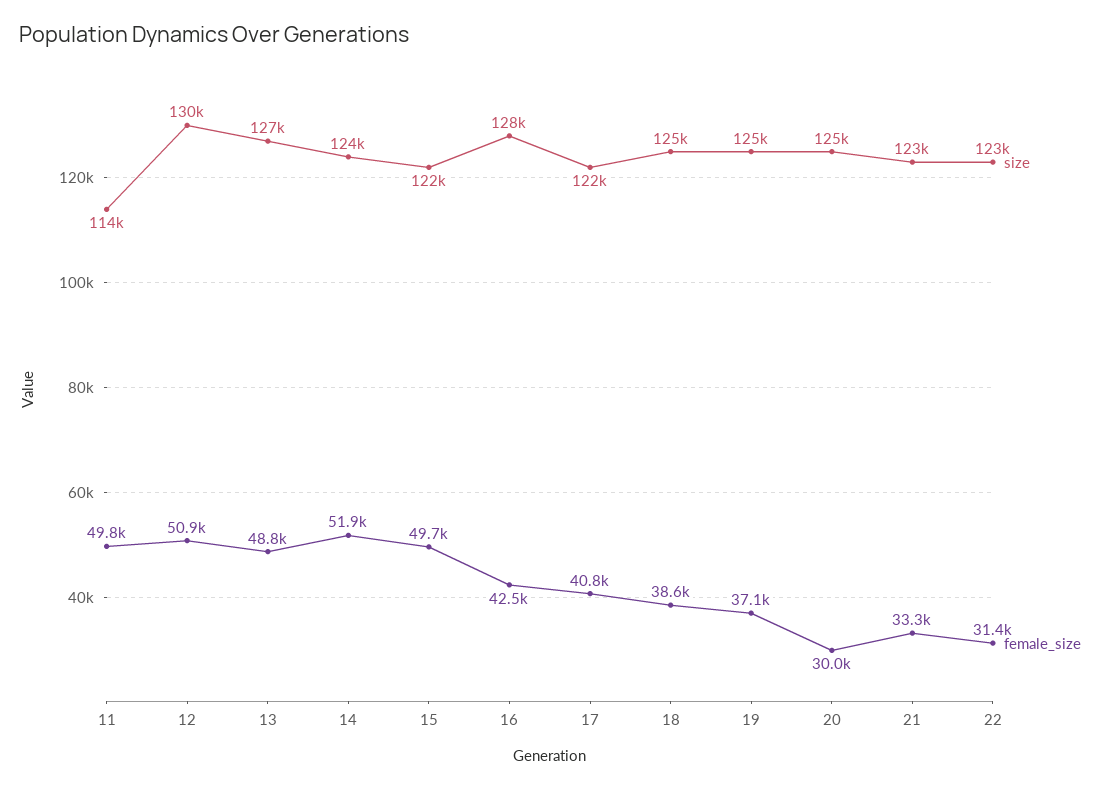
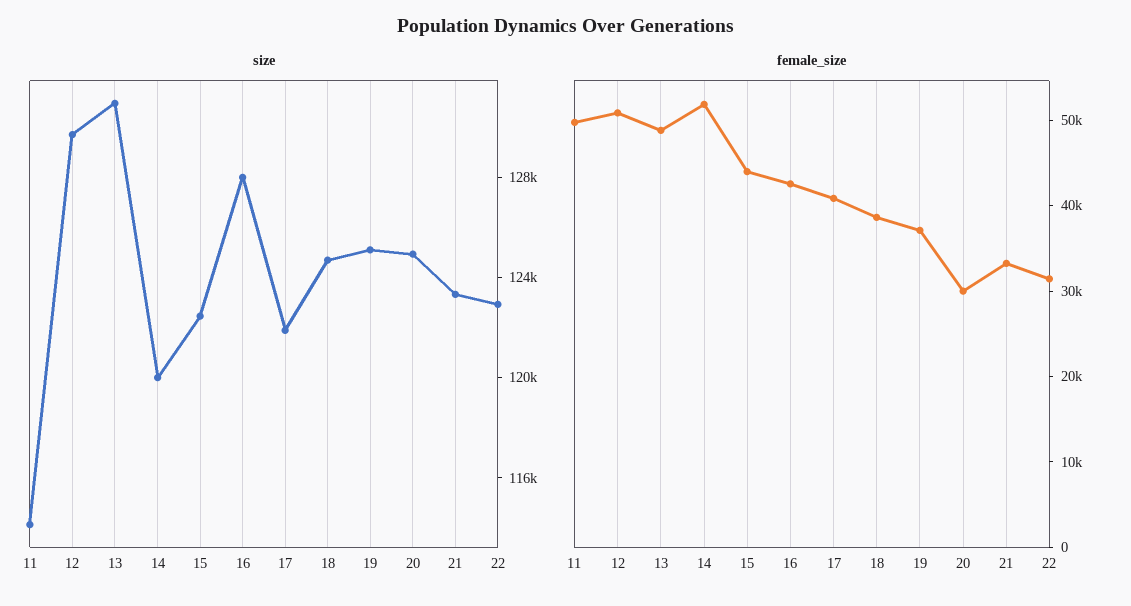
  {
    "size": {
      "11": 114000,
      "12": 130000,
-     "13": 127000,
+     "13": 131000,
-     "14": 124000,
+     "14": 120000,
      "15": 122000,
      "16": 128000,
      "17": 122000,
      "18": 125000,
      "19": 125000,
      "20": 125000,
      "21": 123000,
      "22": 123000
    },
    "female_size": {
      "11": 49800,
      "12": 50900,
      "13": 48800,
      "14": 51900,
-     "15": 49700,
+     "15": 44000,
      "16": 42500,
      "17": 40800,
      "18": 38600,
      "19": 37100,
      "20": 30000,
      "21": 33300,
      "22": 31400
    }
  }

